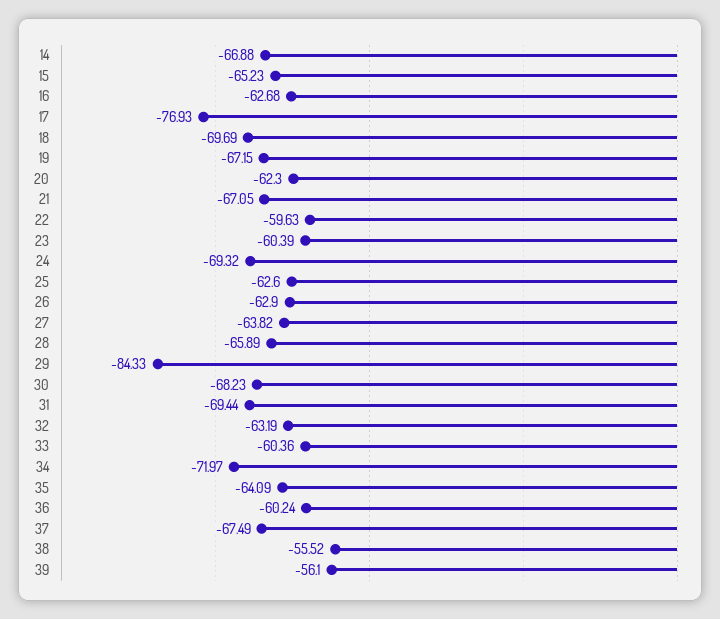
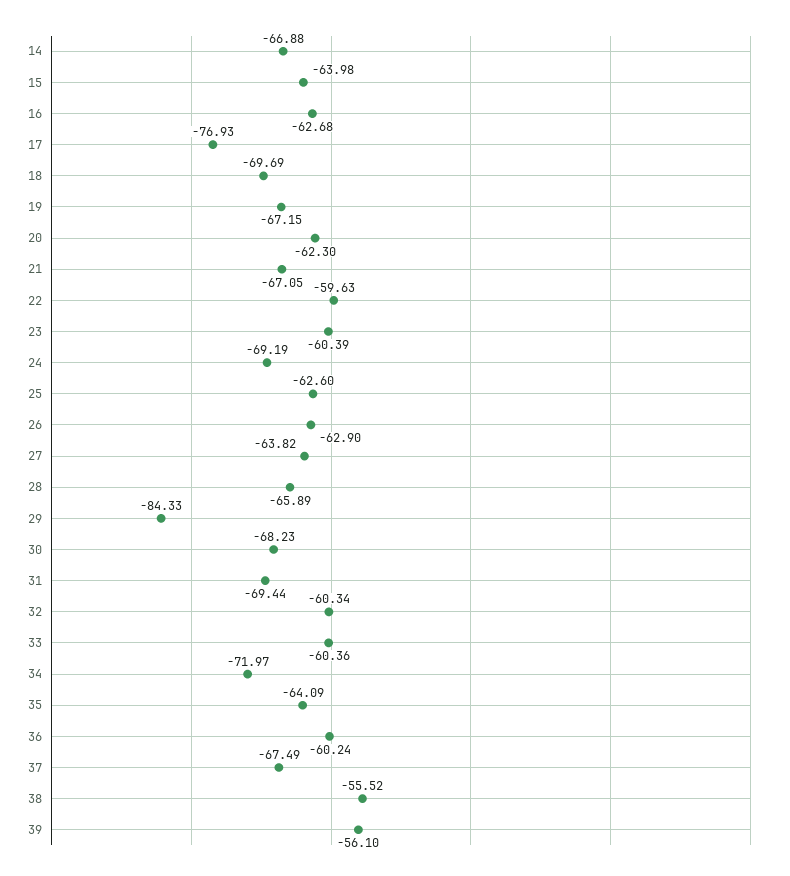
  {
    "14": -66.88,
-   "15": -65.23,
+   "15": -63.98,
    "16": -62.68,
    "17": -76.93,
    "18": -69.69,
    "19": -67.15,
    "20": -62.3,
    "21": -67.05,
    "22": -59.63,
    "23": -60.39,
-   "24": -69.32,
+   "24": -69.19,
    "25": -62.6,
    "26": -62.9,
    "27": -63.82,
    "28": -65.89,
    "29": -84.33,
    "30": -68.23,
    "31": -69.44,
-   "32": -63.19,
+   "32": -60.34,
    "33": -60.36,
    "34": -71.97,
    "35": -64.09,
    "36": -60.24,
    "37": -67.49,
    "38": -55.52,
    "39": -56.1
  }

